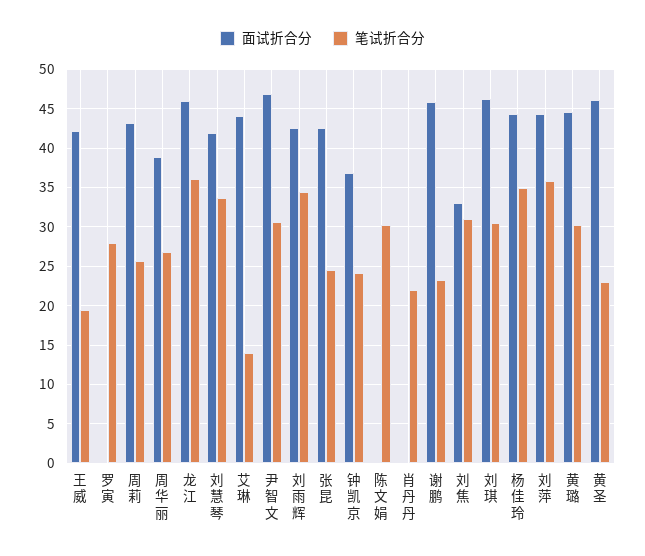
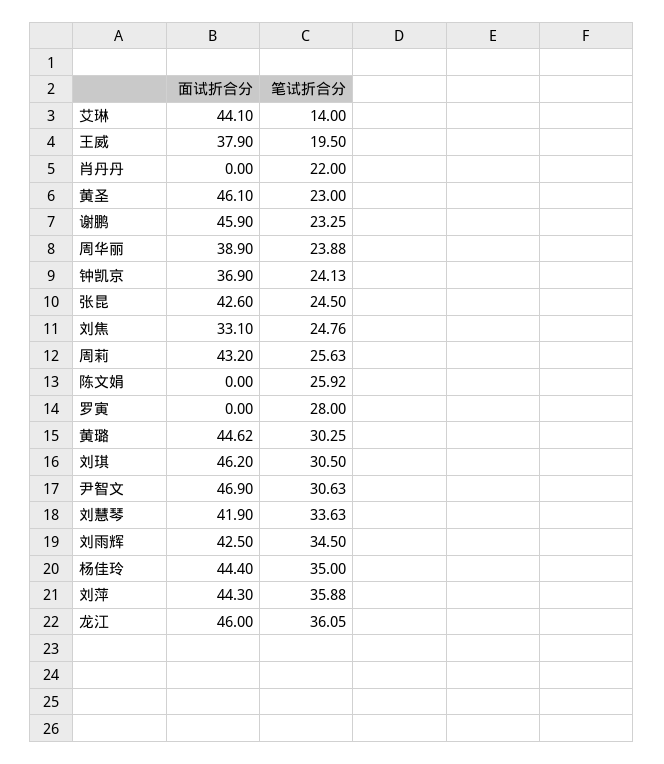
  {
    "面试折合分": {
-     "王威": 42,
+     "王威": 37.9,
      "罗寅": 0,
      "周莉": 43.2,
      "周华丽": 38.9,
      "龙江": 46,
      "刘慧琴": 41.9,
      "艾琳": 44.1,
      "尹智文": 46.9,
      "刘雨辉": 42.5,
      "张昆": 42.6,
      "钟凯京": 36.9,
      "陈文娟": 0,
      "肖丹丹": 0,
      "谢鹏": 45.9,
      "刘焦": 33.1,
      "刘琪": 46.2,
      "杨佳玲": 44.4,
      "刘萍": 44.3,
      "黄璐": 44.62,
      "黄圣": 46.1
    },
    "笔试折合分": {
      "王威": 19.5,
      "罗寅": 28,
      "周莉": 25.63,
-     "周华丽": 27,
+     "周华丽": 23.88,
      "龙江": 36.05,
      "刘慧琴": 33.63,
      "艾琳": 14,
      "尹智文": 30.63,
      "刘雨辉": 34.5,
      "张昆": 24.5,
      "钟凯京": 24.13,
-     "陈文娟": 30,
+     "陈文娟": 25.92,
      "肖丹丹": 22,
      "谢鹏": 23.25,
-     "刘焦": 31,
+     "刘焦": 24.76,
      "刘琪": 30.5,
      "杨佳玲": 35,
      "刘萍": 35.88,
      "黄璐": 30.25,
      "黄圣": 23
    }
  }

